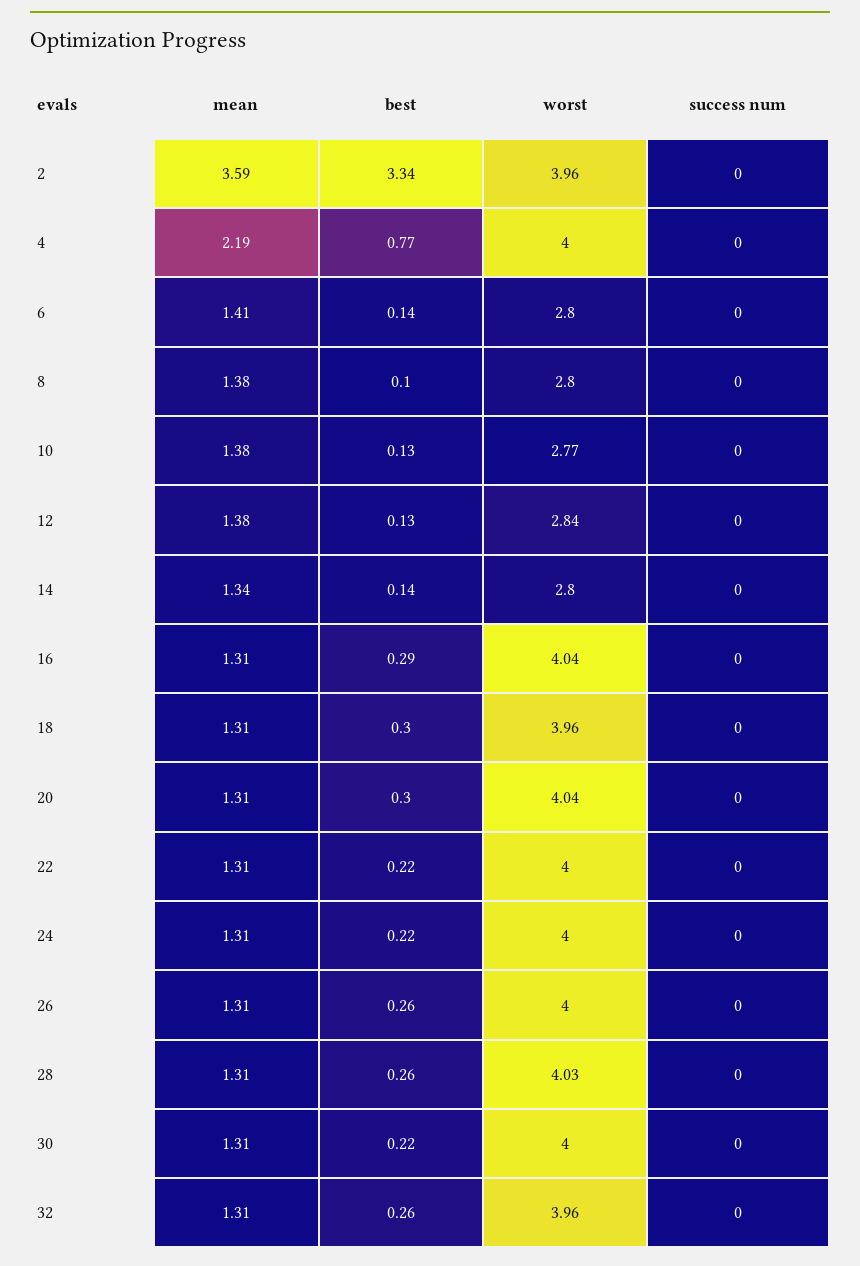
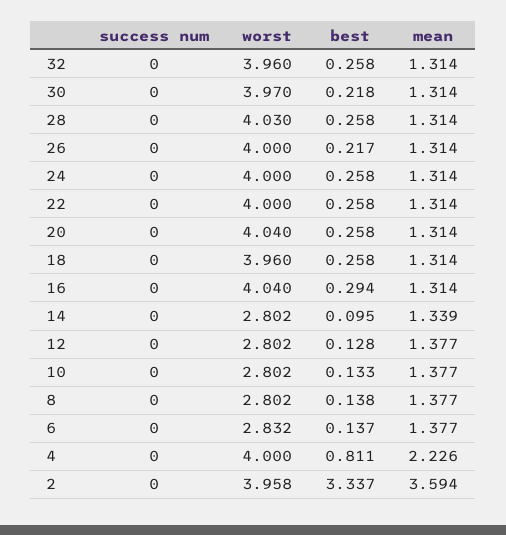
  {
    "mean": {
      "2": 3.594,
-     "4": 2.19,
+     "4": 2.226,
-     "6": 1.41,
+     "6": 1.377,
      "8": 1.377,
      "10": 1.377,
      "12": 1.377,
      "14": 1.339,
      "16": 1.314,
      "18": 1.314,
      "20": 1.314,
      "22": 1.314,
      "24": 1.314,
      "26": 1.314,
      "28": 1.314,
      "30": 1.314,
      "32": 1.314
    },
    "best": {
      "2": 3.337,
-     "4": 0.77,
+     "4": 0.811,
      "6": 0.137,
-     "8": 0.1,
+     "8": 0.138,
      "10": 0.133,
      "12": 0.128,
-     "14": 0.14,
+     "14": 0.095,
      "16": 0.294,
-     "18": 0.3,
+     "18": 0.258,
-     "20": 0.3,
+     "20": 0.258,
-     "22": 0.22,
+     "22": 0.258,
-     "24": 0.22,
+     "24": 0.258,
-     "26": 0.26,
+     "26": 0.217,
      "28": 0.258,
      "30": 0.218,
      "32": 0.258
    },
    "worst": {
      "2": 3.958,
      "4": 4,
-     "6": 2.8,
+     "6": 2.832,
      "8": 2.802,
-     "10": 2.77,
+     "10": 2.802,
-     "12": 2.84,
+     "12": 2.802,
      "14": 2.802,
      "16": 4.04,
      "18": 3.96,
      "20": 4.04,
      "22": 4,
      "24": 4,
      "26": 4,
      "28": 4.03,
-     "30": 4,
+     "30": 3.97,
      "32": 3.96
    },
    "success num": {
      "2": 0,
      "4": 0,
      "6": 0,
      "8": 0,
      "10": 0,
      "12": 0,
      "14": 0,
      "16": 0,
      "18": 0,
      "20": 0,
      "22": 0,
      "24": 0,
      "26": 0,
      "28": 0,
      "30": 0,
      "32": 0
    }
  }

